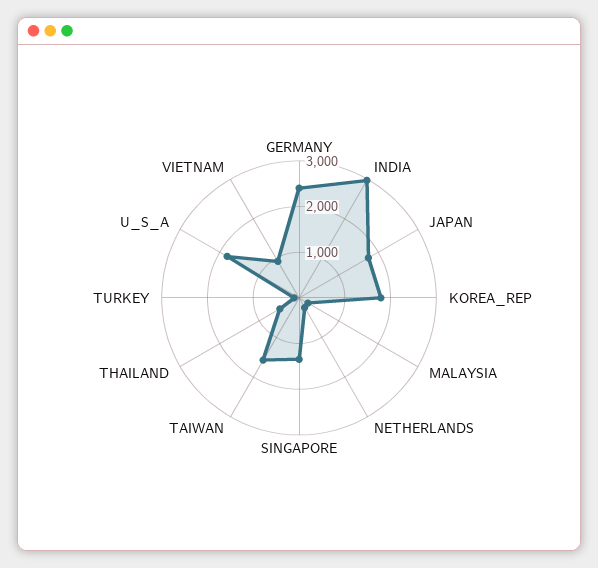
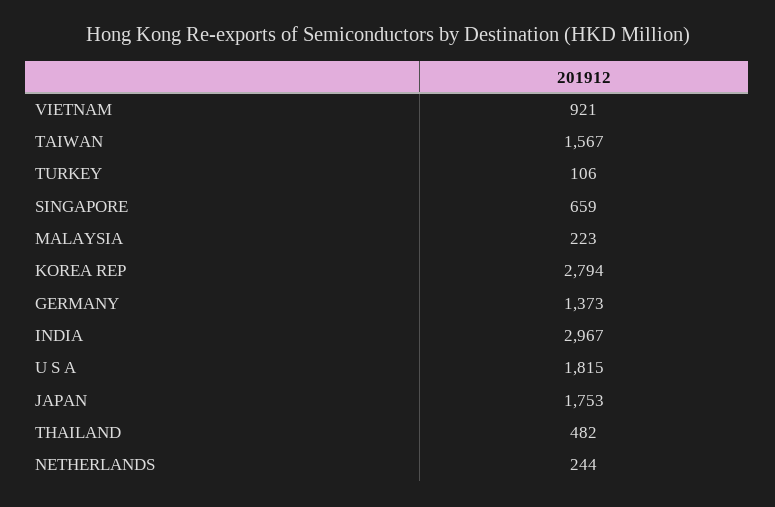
  {
-   "GERMANY": 2400,
+   "GERMANY": 1373,
    "INDIA": 2967,
    "JAPAN": 1753,
-   "KOREA_REP": 1800,
+   "KOREA_REP": 2794,
    "MALAYSIA": 223,
    "NETHERLANDS": 244,
-   "SINGAPORE": 1400,
+   "SINGAPORE": 659,
    "TAIWAN": 1567,
    "THAILAND": 482,
    "TURKEY": 106,
    "U_S_A": 1815,
    "VIETNAM": 921
  }

